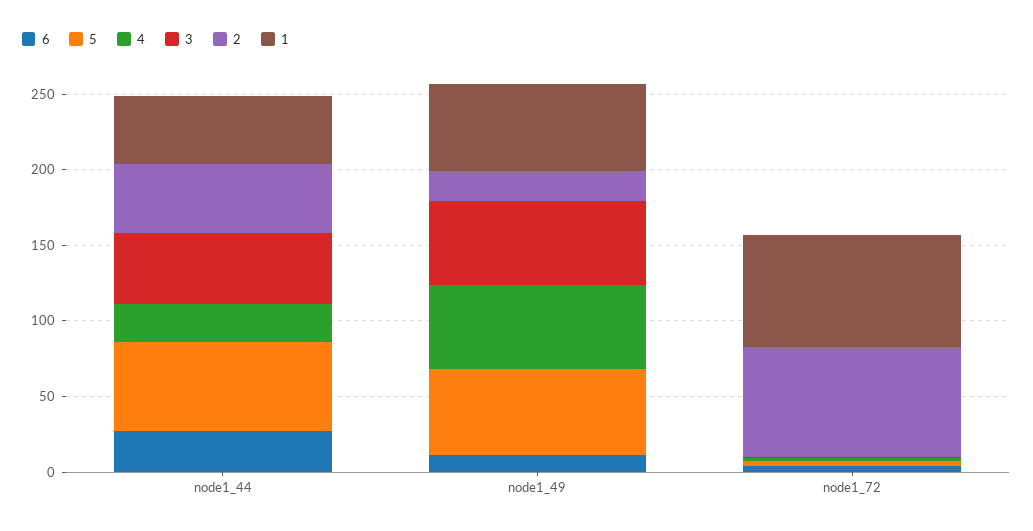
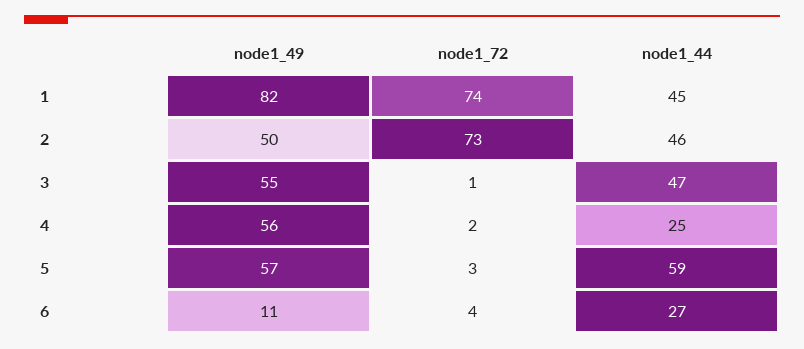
  {
    "6": {
      "node1_44": 27,
      "node1_49": 11,
      "node1_72": 4
    },
    "5": {
      "node1_44": 59,
      "node1_49": 57,
      "node1_72": 3
    },
    "4": {
      "node1_44": 25,
      "node1_49": 56,
      "node1_72": 2
    },
    "3": {
      "node1_44": 47,
      "node1_49": 55,
      "node1_72": 1
    },
    "2": {
      "node1_44": 46,
-     "node1_49": 20,
+     "node1_49": 50,
      "node1_72": 73
    },
    "1": {
      "node1_44": 45,
-     "node1_49": 60,
+     "node1_49": 82,
      "node1_72": 74
    }
  }

